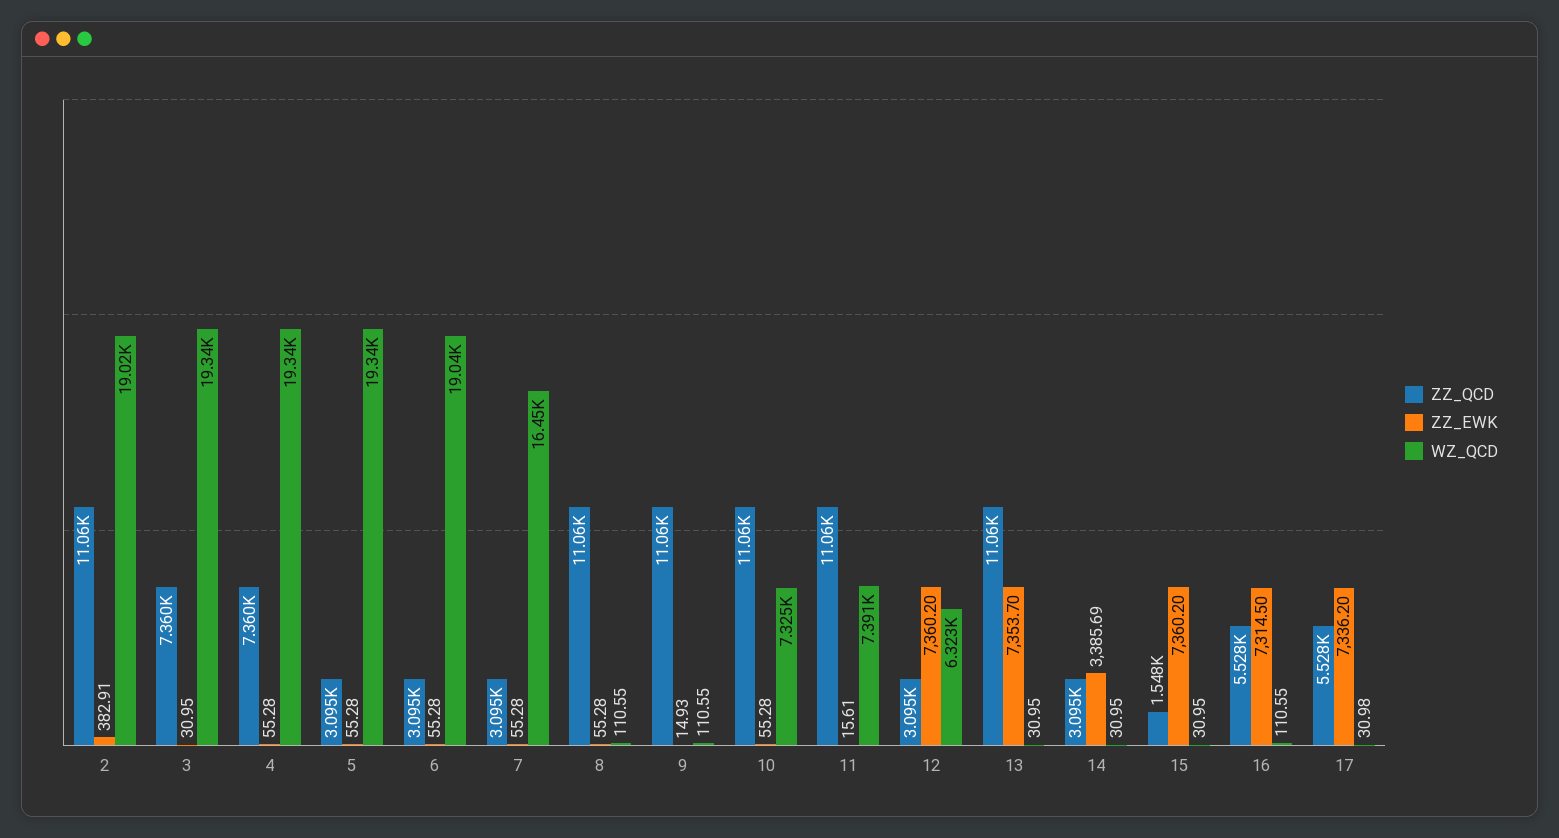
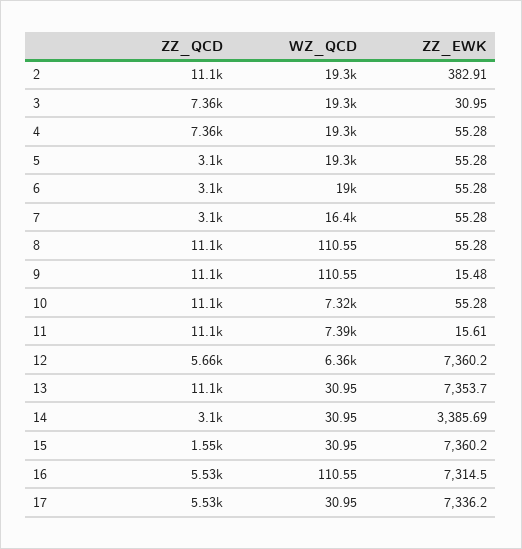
  {
    "ZZ_QCD": {
      "2": 11060,
      "3": 7360,
      "4": 7360,
      "5": 3095,
      "6": 3095,
      "7": 3095,
      "8": 11060,
      "9": 11060,
      "10": 11060,
      "11": 11060,
-     "12": 3095,
+     "12": 5660,
      "13": 11060,
      "14": 3095,
      "15": 1548,
      "16": 5528,
      "17": 5528
    },
    "ZZ_EWK": {
      "2": 382.91,
      "3": 30.95,
      "4": 55.28,
      "5": 55.28,
      "6": 55.28,
      "7": 55.28,
      "8": 55.28,
-     "9": 14.93,
+     "9": 15.48,
      "10": 55.28,
      "11": 15.61,
      "12": 7360.2,
      "13": 7353.7,
      "14": 3385.69,
      "15": 7360.2,
      "16": 7314.5,
      "17": 7336.2
    },
    "WZ_QCD": {
-     "2": 19020,
+     "2": 19300,
      "3": 19340,
      "4": 19340,
      "5": 19340,
      "6": 19040,
      "7": 16450,
      "8": 110.55,
      "9": 110.55,
      "10": 7325,
      "11": 7391,
-     "12": 6323,
+     "12": 6360,
      "13": 30.95,
      "14": 30.95,
      "15": 30.95,
      "16": 110.55,
-     "17": 30.98
+     "17": 30.95
    }
  }

